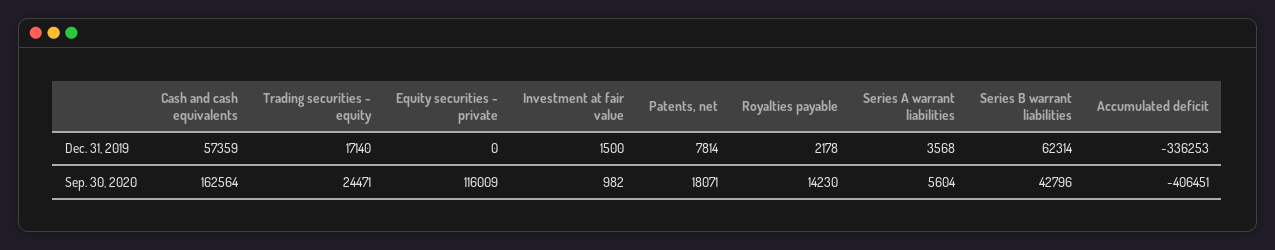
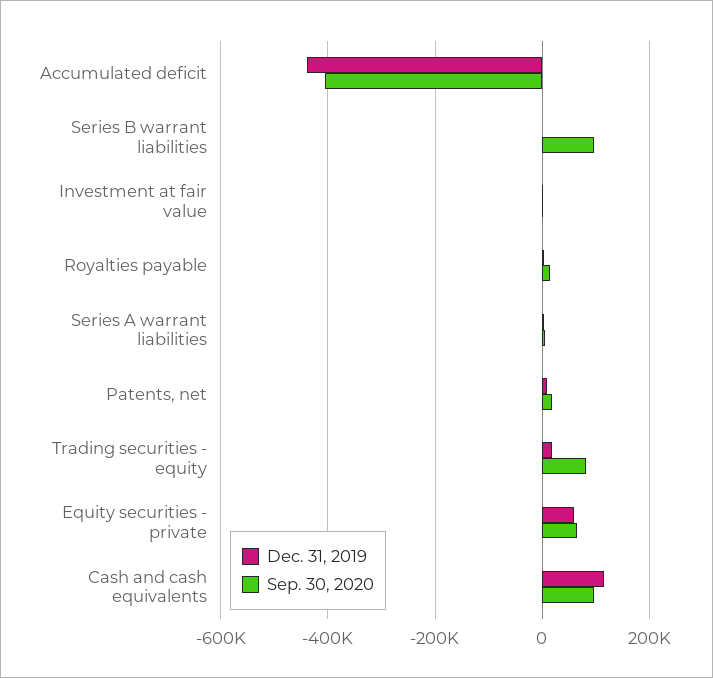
  {
    "Dec. 31, 2019": {
-     "Cash and cash equivalents": 57359,
+     "Cash and cash equivalents": 120000,
      "Trading securities - equity": 17140,
-     "Equity securities - private": 0,
+     "Equity securities - private": 60000,
      "Investment at fair value": 1500,
      "Patents, net": 7814,
      "Royalties payable": 2178,
      "Series A warrant liabilities": 3568,
-     "Series B warrant liabilities": 62314,
+     "Series B warrant liabilities": 0,
-     "Accumulated deficit": -336253
+     "Accumulated deficit": -440000
    },
    "Sep. 30, 2020": {
-     "Cash and cash equivalents": 162564,
+     "Cash and cash equivalents": 100000,
-     "Trading securities - equity": 24471,
+     "Trading securities - equity": 80000,
-     "Equity securities - private": 116009,
+     "Equity securities - private": 60000,
      "Investment at fair value": 982,
      "Patents, net": 18071,
      "Royalties payable": 14230,
      "Series A warrant liabilities": 5604,
-     "Series B warrant liabilities": 42796,
+     "Series B warrant liabilities": 100000,
      "Accumulated deficit": -406451
    }
  }

